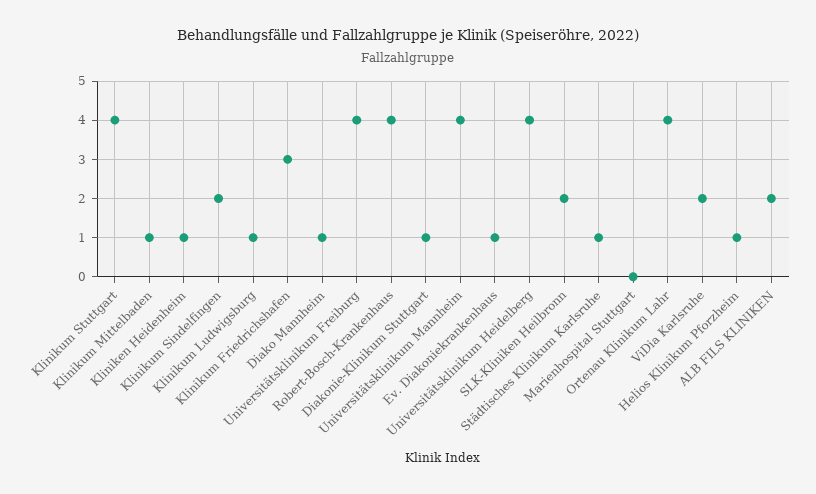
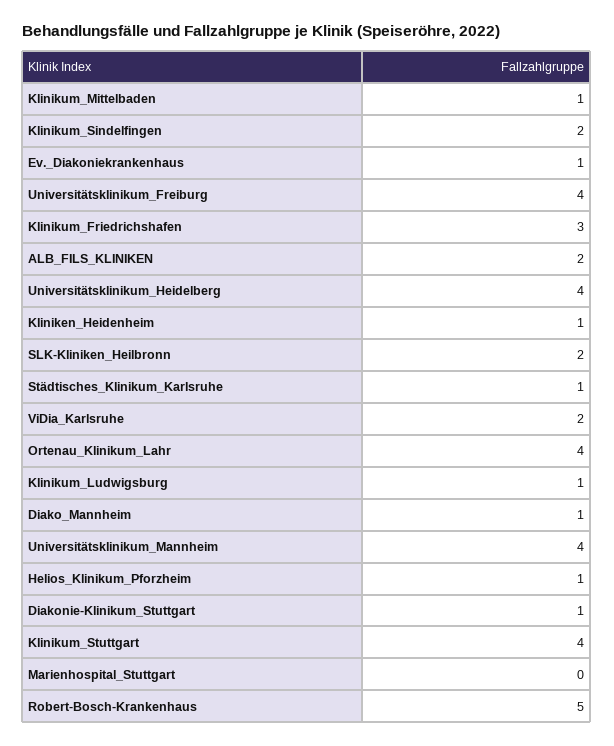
  {
    "Klinikum Stuttgart": 4,
    "Klinikum Mittelbaden": 1,
    "Kliniken Heidenheim": 1,
    "Klinikum Sindelfingen": 2,
    "Klinikum Ludwigsburg": 1,
    "Klinikum Friedrichshafen": 3,
    "Diako Mannheim": 1,
    "Universitätsklinikum Freiburg": 4,
-   "Robert-Bosch-Krankenhaus": 4,
+   "Robert-Bosch-Krankenhaus": 5,
    "Diakonie-Klinikum Stuttgart": 1,
    "Universitätsklinikum Mannheim": 4,
    "Ev. Diakoniekrankenhaus": 1,
    "Universitätsklinikum Heidelberg": 4,
    "SLK-Kliniken Heilbronn": 2,
    "Städtisches Klinikum Karlsruhe": 1,
    "Marienhospital Stuttgart": 0,
    "Ortenau Klinikum Lahr": 4,
    "ViDia Karlsruhe": 2,
    "Helios Klinikum Pforzheim": 1,
    "ALB FILS KLINIKEN": 2
  }

